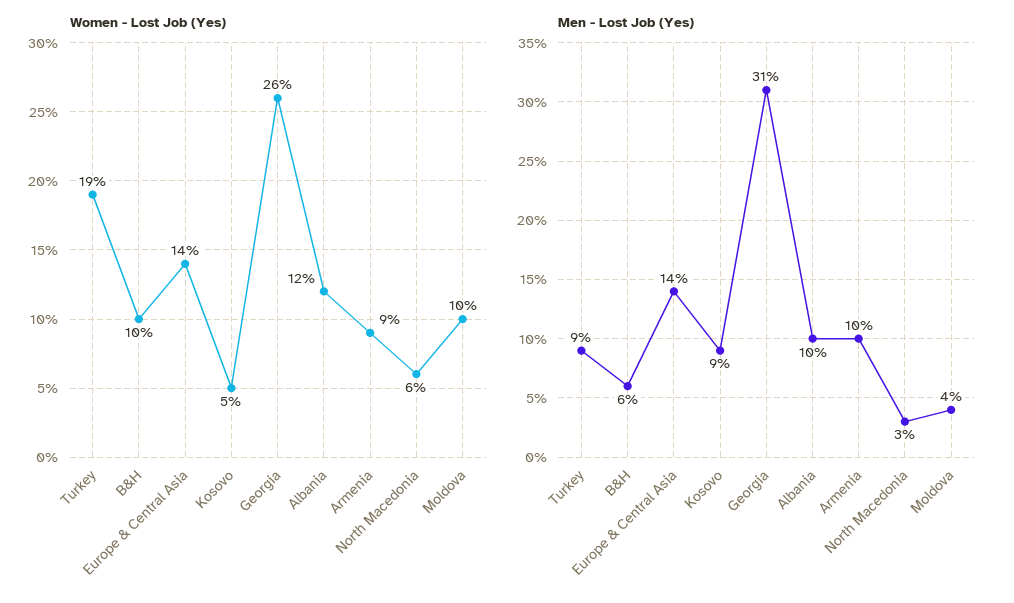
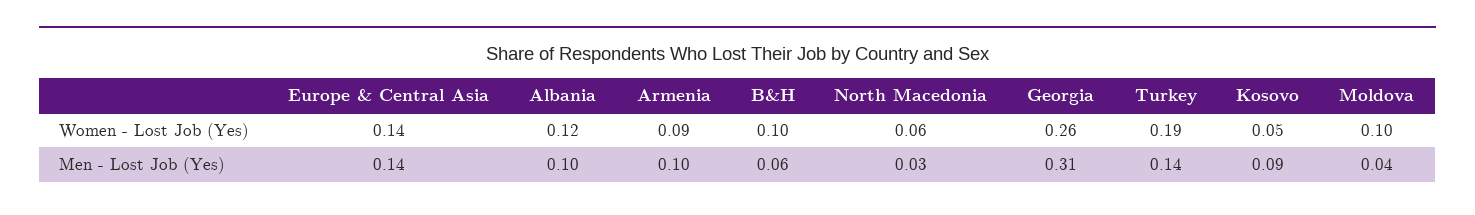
  {
    "Women - Lost Job (Yes)": {
      "Turkey": 0.19,
      "B&H": 0.1,
      "Europe & Central Asia": 0.14,
      "Kosovo": 0.05,
      "Georgia": 0.26,
      "Albania": 0.12,
      "Armenia": 0.09,
      "North Macedonia": 0.06,
      "Moldova": 0.1
    },
    "Men - Lost Job (Yes)": {
-     "Turkey": 0.09,
+     "Turkey": 0.14,
      "B&H": 0.06,
      "Europe & Central Asia": 0.14,
      "Kosovo": 0.09,
      "Georgia": 0.31,
      "Albania": 0.1,
      "Armenia": 0.1,
      "North Macedonia": 0.03,
      "Moldova": 0.04
    }
  }

